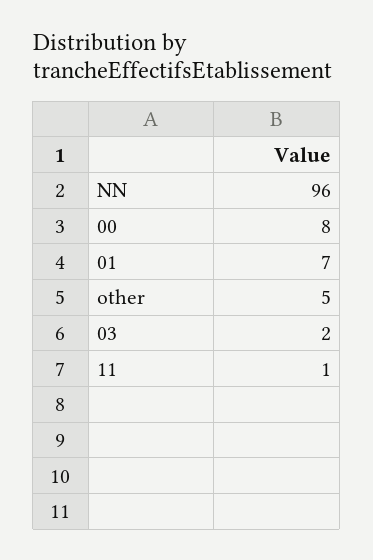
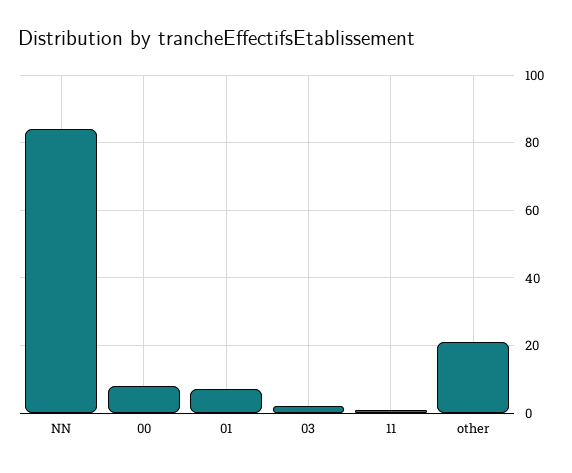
  {
-   "NN": 96,
+   "NN": 85,
    "00": 8,
    "01": 7,
-   "other": 5,
+   "other": 20,
    "03": 2,
    "11": 1
  }

